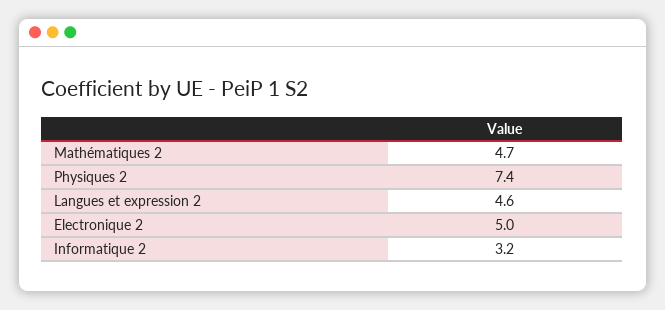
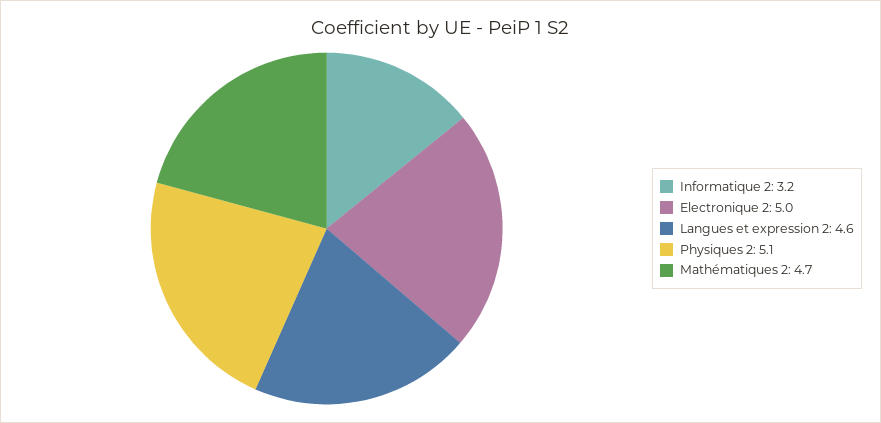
  {
    "Mathématiques 2": 4.7,
-   "Physiques 2": 7.4,
+   "Physiques 2": 5.1,
    "Langues et expression 2": 4.6,
    "Electronique 2": 5,
    "Informatique 2": 3.2
  }

